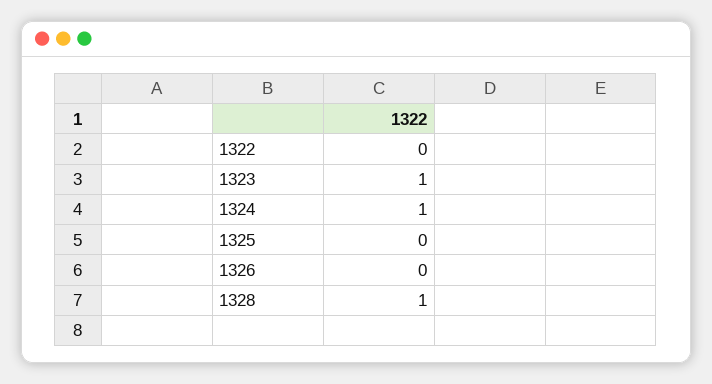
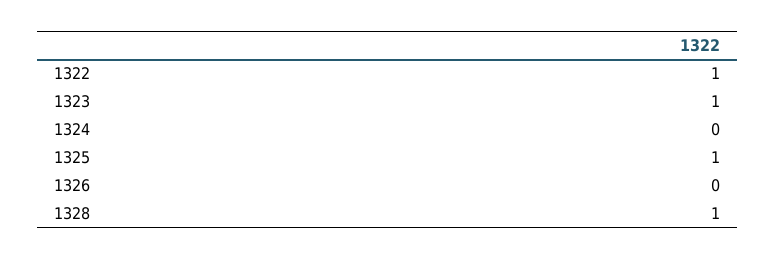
  {
-   "1322": 0,
+   "1322": 1,
    "1323": 1,
-   "1324": 1,
+   "1324": 0,
-   "1325": 0,
+   "1325": 1,
    "1326": 0,
    "1328": 1
  }

